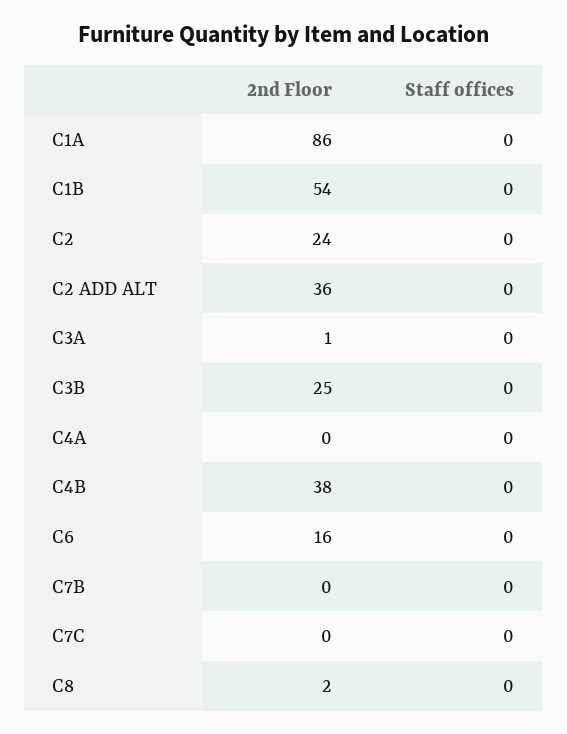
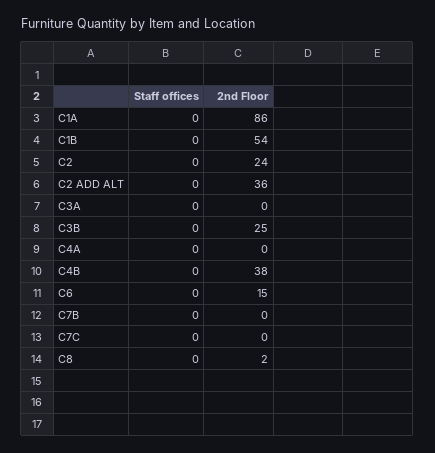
  {
    "2nd Floor": {
      "C1A": 86,
      "C1B": 54,
      "C2": 24,
      "C2 ADD ALT": 36,
-     "C3A": 1,
+     "C3A": 0,
      "C3B": 25,
      "C4A": 0,
      "C4B": 38,
-     "C6": 16,
+     "C6": 15,
      "C7B": 0,
      "C7C": 0,
      "C8": 2
    },
    "Staff offices": {
      "C1A": 0,
      "C1B": 0,
      "C2": 0,
      "C2 ADD ALT": 0,
      "C3A": 0,
      "C3B": 0,
      "C4A": 0,
      "C4B": 0,
      "C6": 0,
      "C7B": 0,
      "C7C": 0,
      "C8": 0
    }
  }

